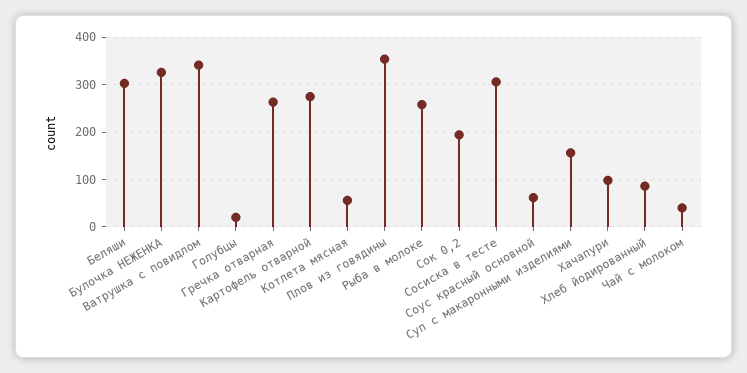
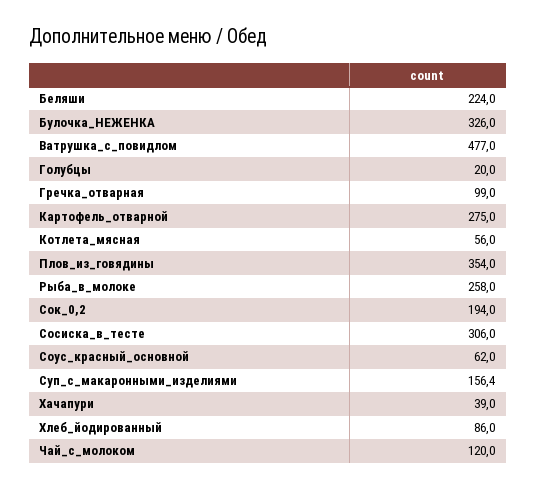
  {
-   "Беляши": 300,
+   "Беляши": 224,
    "Булочка НЕЖЕНКА": 326,
-   "Ватрушка с повидлом": 340,
+   "Ватрушка с повидлом": 477,
    "Голубцы": 20,
-   "Гречка отварная": 260,
+   "Гречка отварная": 99,
    "Картофель отварной": 275,
    "Котлета мясная": 56,
    "Плов из говядины": 354,
    "Рыба в молоке": 258,
    "Сок 0,2": 194,
    "Сосиска в тесте": 306,
    "Соус красный основной": 62,
    "Суп с макаронными изделиями": 156.4,
-   "Хачапури": 100,
+   "Хачапури": 39,
    "Хлеб йодированный": 86,
-   "Чай с молоком": 40
+   "Чай с молоком": 120
  }

